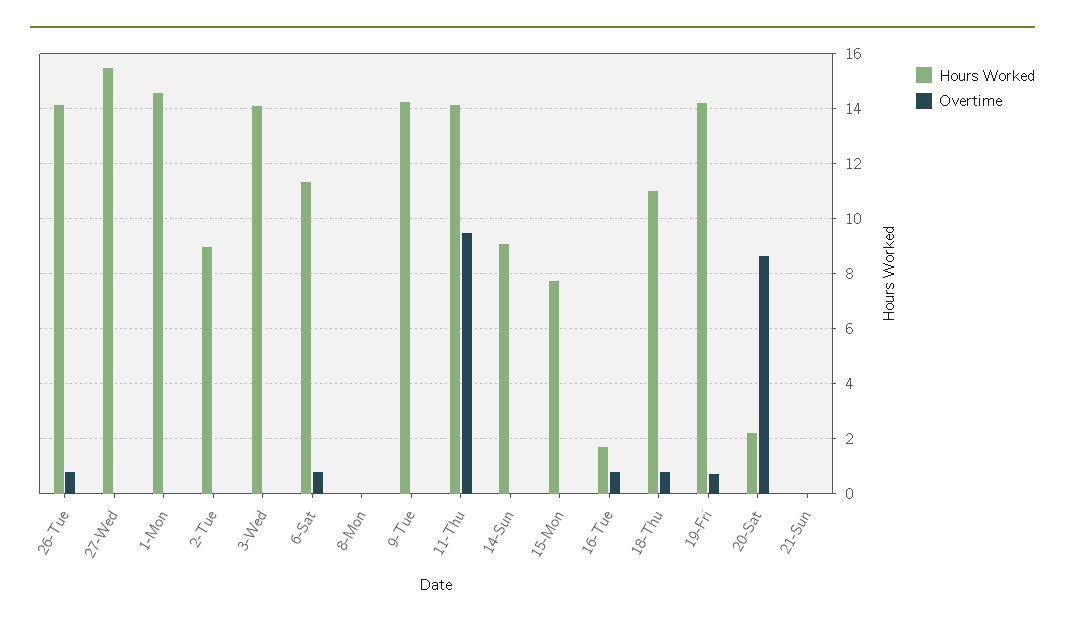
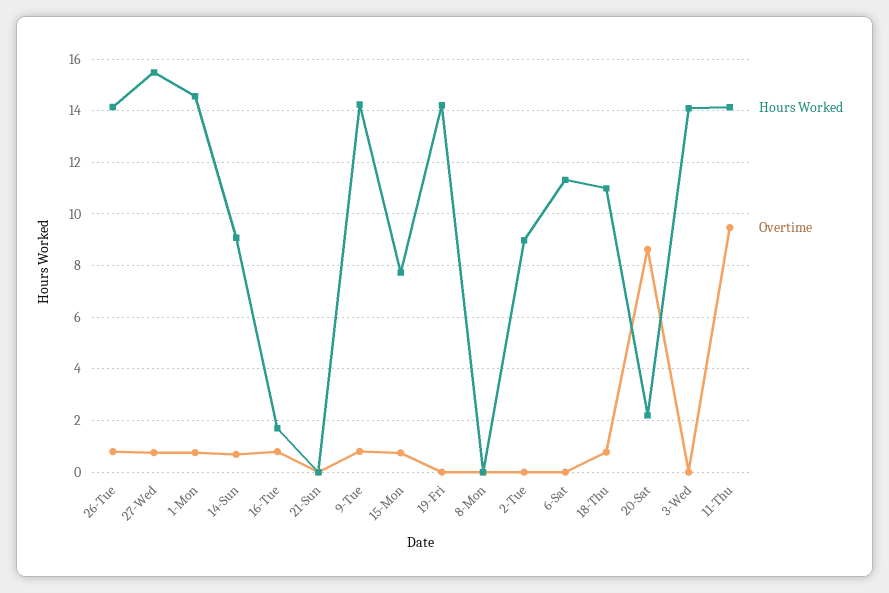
  {
    "Hours Worked": {
      "26-Tue": 14.25,
      "27-Wed": 15.5,
      "1-Mon": 14.5,
      "2-Tue": 9,
      "3-Wed": 14,
      "6-Sat": 11.25,
      "8-Mon": 0,
      "9-Tue": 14.25,
      "11-Thu": 14.25,
      "14-Sun": 9,
      "15-Mon": 7.75,
      "16-Tue": 1.75,
      "18-Thu": 11,
      "19-Fri": 14.25,
      "20-Sat": 2.25,
      "21-Sun": 0
    },
    "Overtime": {
      "26-Tue": 0.75,
-     "27-Wed": 0,
+     "27-Wed": 0.75,
-     "1-Mon": 0,
+     "1-Mon": 0.75,
      "2-Tue": 0,
      "3-Wed": 0,
-     "6-Sat": 0.75,
+     "6-Sat": 0,
      "8-Mon": 0,
-     "9-Tue": 0,
+     "9-Tue": 0.75,
      "11-Thu": 9.5,
-     "14-Sun": 0,
+     "14-Sun": 0.75,
-     "15-Mon": 0,
+     "15-Mon": 0.75,
      "16-Tue": 0.75,
      "18-Thu": 0.75,
-     "19-Fri": 0.75,
+     "19-Fri": 0,
      "20-Sat": 8.75,
      "21-Sun": 0
    }
  }

